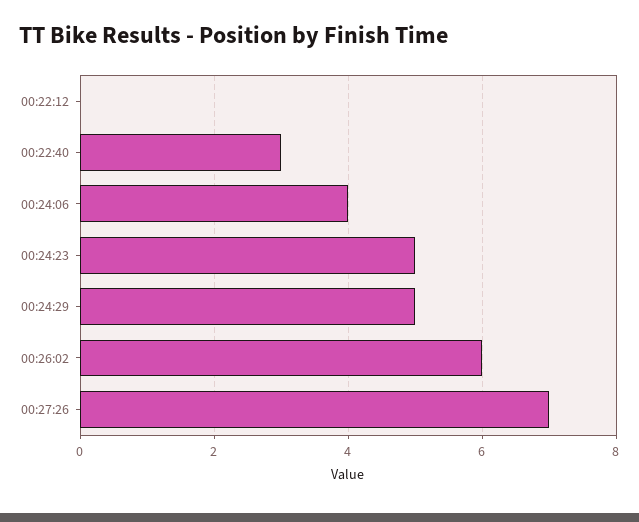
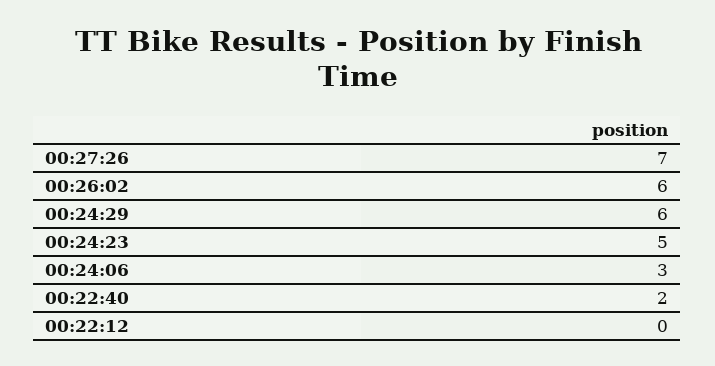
  {
    "00:22:12": 0,
-   "00:22:40": 3,
+   "00:22:40": 2,
-   "00:24:06": 4,
+   "00:24:06": 3,
    "00:24:23": 5,
-   "00:24:29": 5,
+   "00:24:29": 6,
    "00:26:02": 6,
    "00:27:26": 7
  }

